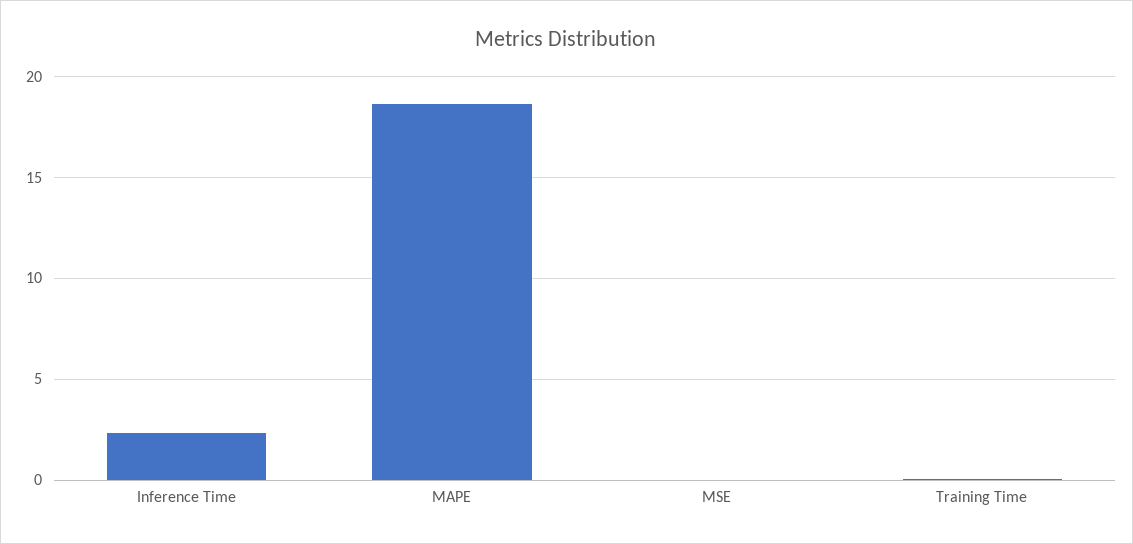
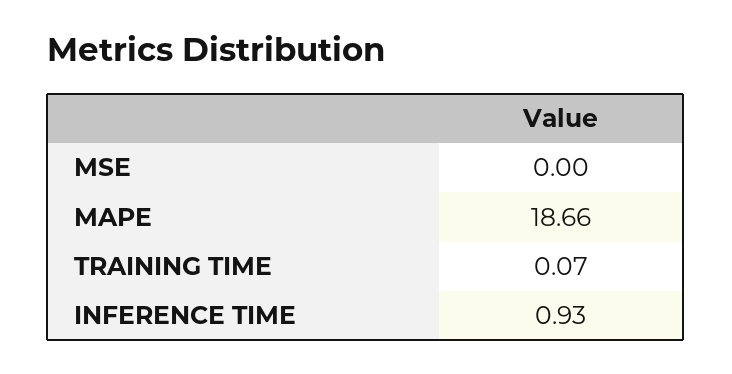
  {
-   "Inference Time": 2.5,
+   "Inference Time": 0.93,
    "MAPE": 18.66,
    "MSE": 0,
    "Training Time": 0.07
  }

